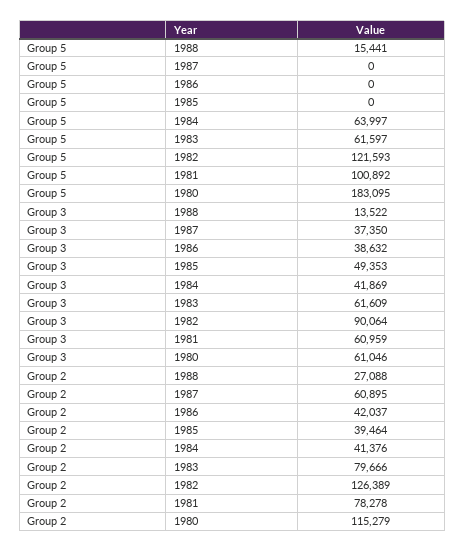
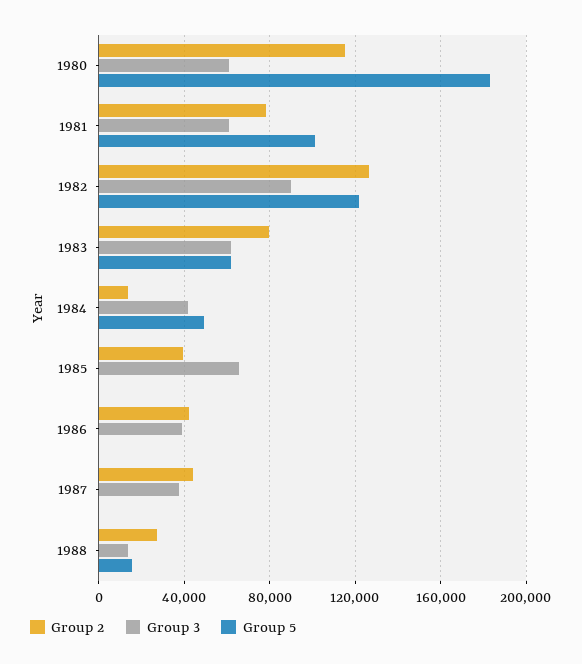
  {
    "Group 5": {
      "1988": 15441,
      "1987": 0,
      "1986": 0,
      "1985": 0,
-     "1984": 63997,
+     "1984": 50000,
      "1983": 61597,
      "1982": 121593,
      "1981": 100892,
      "1980": 183095
    },
    "Group 3": {
      "1988": 13522,
      "1987": 37350,
      "1986": 38632,
-     "1985": 49353,
+     "1985": 65000,
      "1984": 41869,
      "1983": 61609,
      "1982": 90064,
      "1981": 60959,
      "1980": 61046
    },
    "Group 2": {
      "1988": 27088,
-     "1987": 60895,
+     "1987": 45000,
      "1986": 42037,
      "1985": 39464,
-     "1984": 41376,
+     "1984": 15000,
      "1983": 79666,
      "1982": 126389,
      "1981": 78278,
      "1980": 115279
    }
  }

